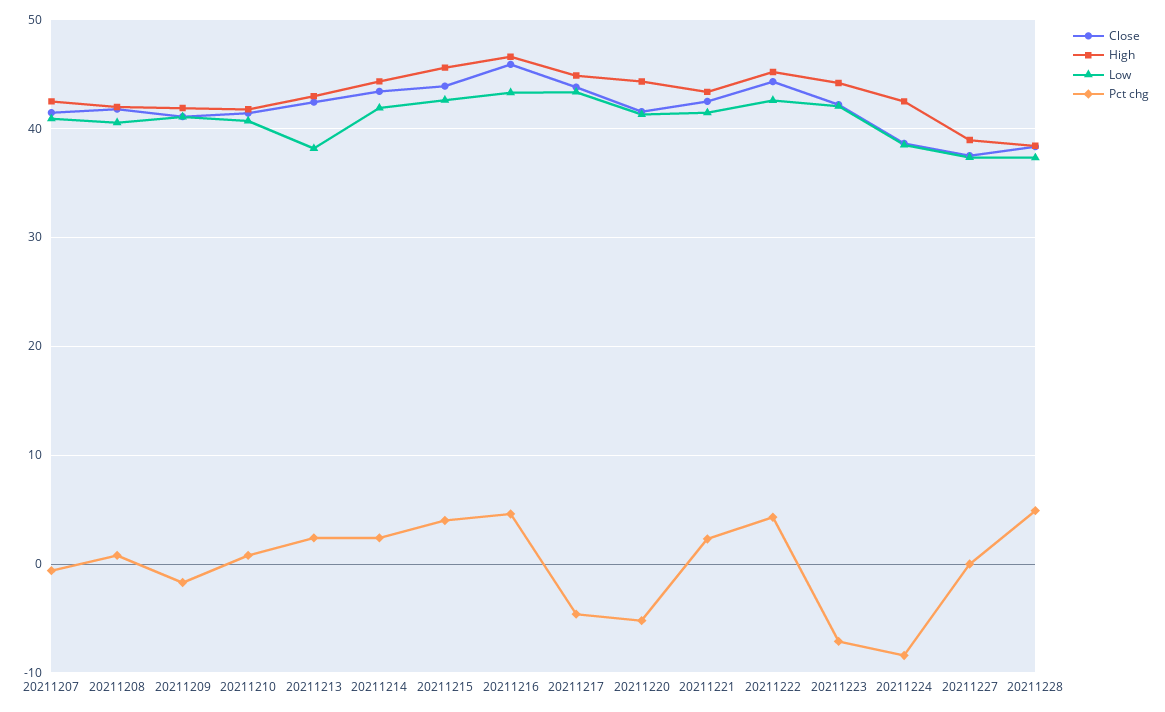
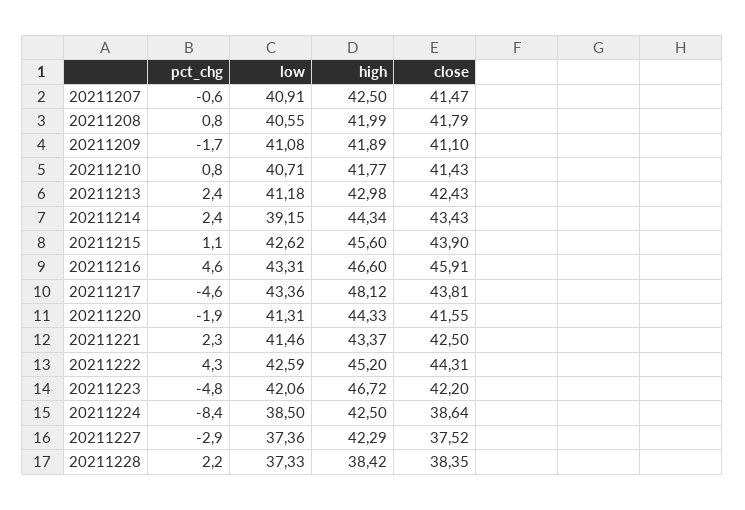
  {
    "Close": {
      "20211207": 41.47,
      "20211208": 41.79,
      "20211209": 41.1,
      "20211210": 41.43,
      "20211213": 42.43,
      "20211214": 43.43,
      "20211215": 43.9,
      "20211216": 45.91,
      "20211217": 43.81,
      "20211220": 41.55,
      "20211221": 42.5,
      "20211222": 44.31,
      "20211223": 42.2,
      "20211224": 38.64,
      "20211227": 37.52,
      "20211228": 38.35
    },
    "High": {
      "20211207": 42.5,
      "20211208": 41.99,
      "20211209": 41.89,
      "20211210": 41.77,
      "20211213": 42.98,
      "20211214": 44.34,
      "20211215": 45.6,
      "20211216": 46.6,
-     "20211217": 45,
+     "20211217": 48.12,
      "20211220": 44.33,
      "20211221": 43.37,
      "20211222": 45.2,
-     "20211223": 44,
+     "20211223": 46.72,
      "20211224": 42.5,
-     "20211227": 39,
+     "20211227": 42.29,
      "20211228": 38.42
    },
    "Low": {
      "20211207": 40.91,
      "20211208": 40.55,
      "20211209": 41.08,
      "20211210": 40.71,
-     "20211213": 38,
+     "20211213": 41.18,
-     "20211214": 42,
+     "20211214": 39.15,
      "20211215": 42.62,
      "20211216": 43.31,
      "20211217": 43.36,
      "20211220": 41.31,
      "20211221": 41.46,
      "20211222": 42.59,
      "20211223": 42.06,
      "20211224": 38.5,
      "20211227": 37.36,
      "20211228": 37.33
    },
    "Pct chg": {
      "20211207": -0.6,
      "20211208": 0.8,
      "20211209": -1.7,
      "20211210": 0.8,
      "20211213": 2.4,
      "20211214": 2.4,
-     "20211215": 4,
+     "20211215": 1.1,
      "20211216": 4.6,
      "20211217": -4.6,
-     "20211220": -5,
+     "20211220": -1.9,
      "20211221": 2.3,
      "20211222": 4.3,
-     "20211223": -7,
+     "20211223": -4.8,
      "20211224": -8.4,
-     "20211227": 0,
+     "20211227": -2.9,
-     "20211228": 5
+     "20211228": 2.2
    }
  }

